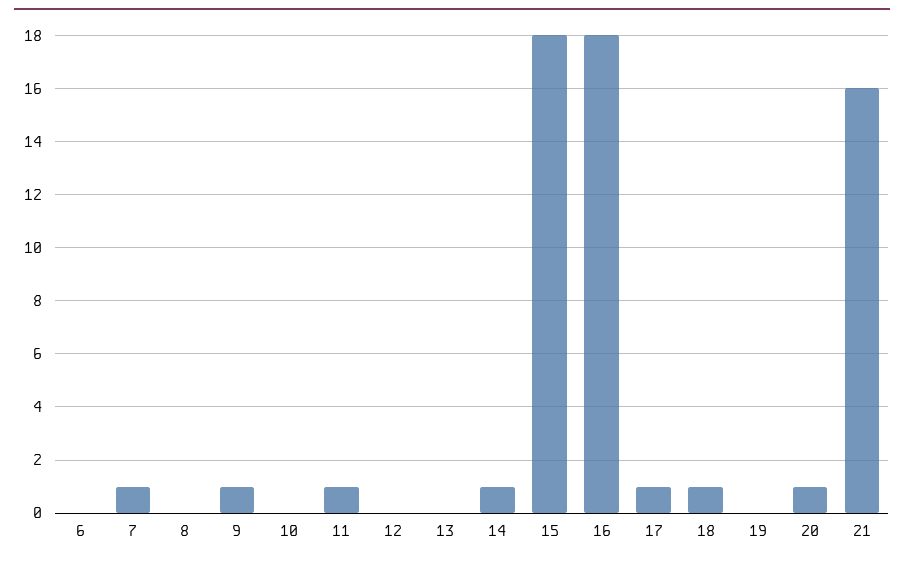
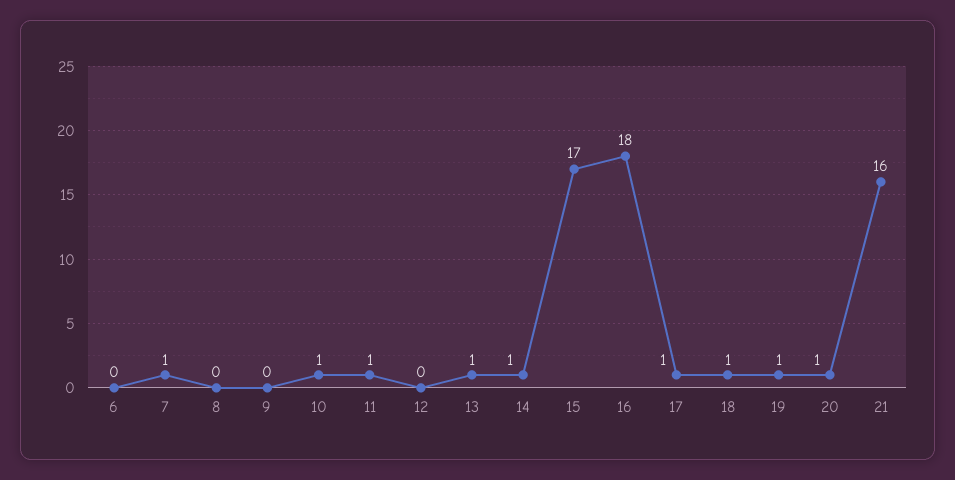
  {
    "6": 0,
    "7": 1,
    "8": 0,
-   "9": 1,
+   "9": 0,
-   "10": 0,
+   "10": 1,
    "11": 1,
    "12": 0,
-   "13": 0,
+   "13": 1,
    "14": 1,
-   "15": 18,
+   "15": 17,
    "16": 18,
    "17": 1,
    "18": 1,
-   "19": 0,
+   "19": 1,
    "20": 1,
    "21": 16
  }

